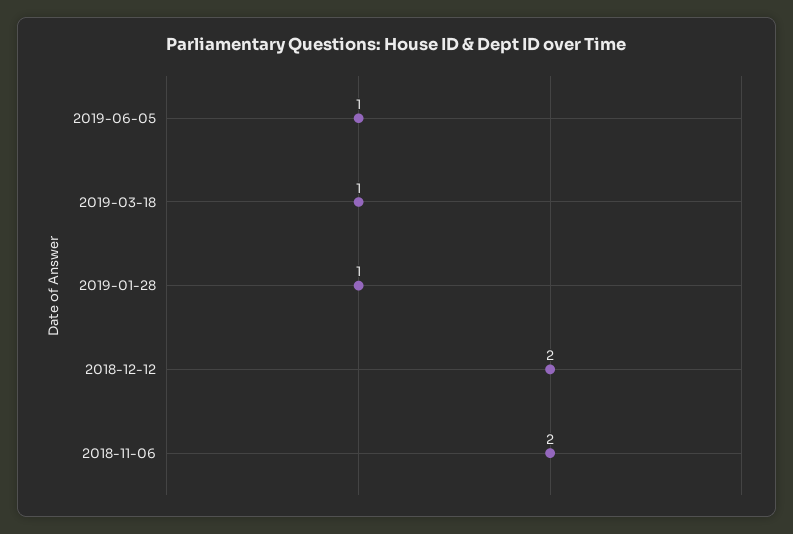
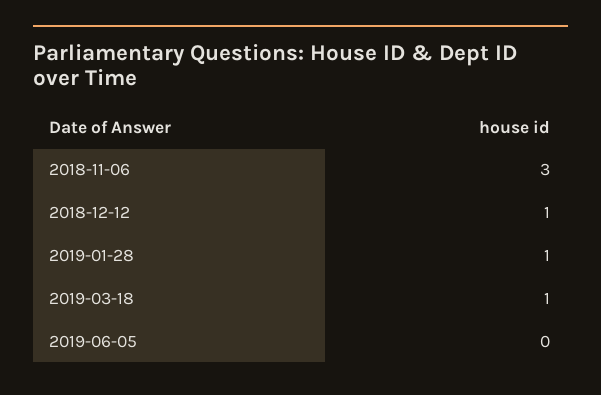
  {
-   "2019-06-05": 1,
+   "2019-06-05": 0,
    "2019-03-18": 1,
    "2019-01-28": 1,
-   "2018-12-12": 2,
+   "2018-12-12": 1,
-   "2018-11-06": 2
+   "2018-11-06": 3
  }

